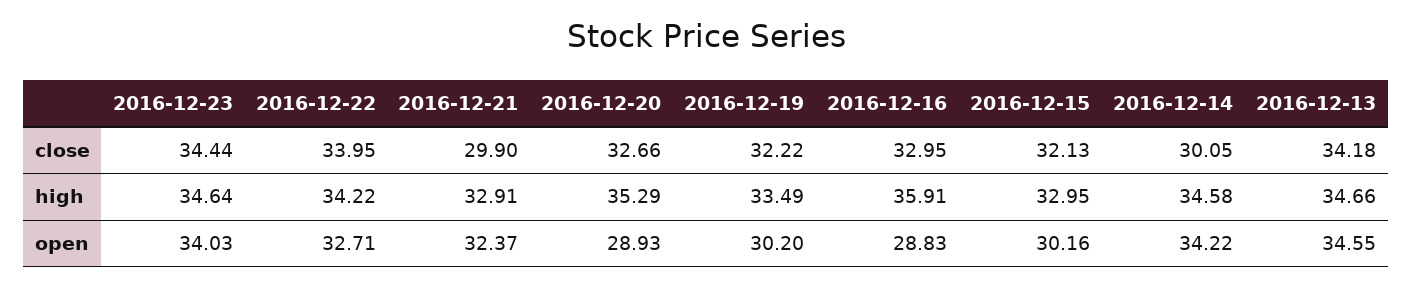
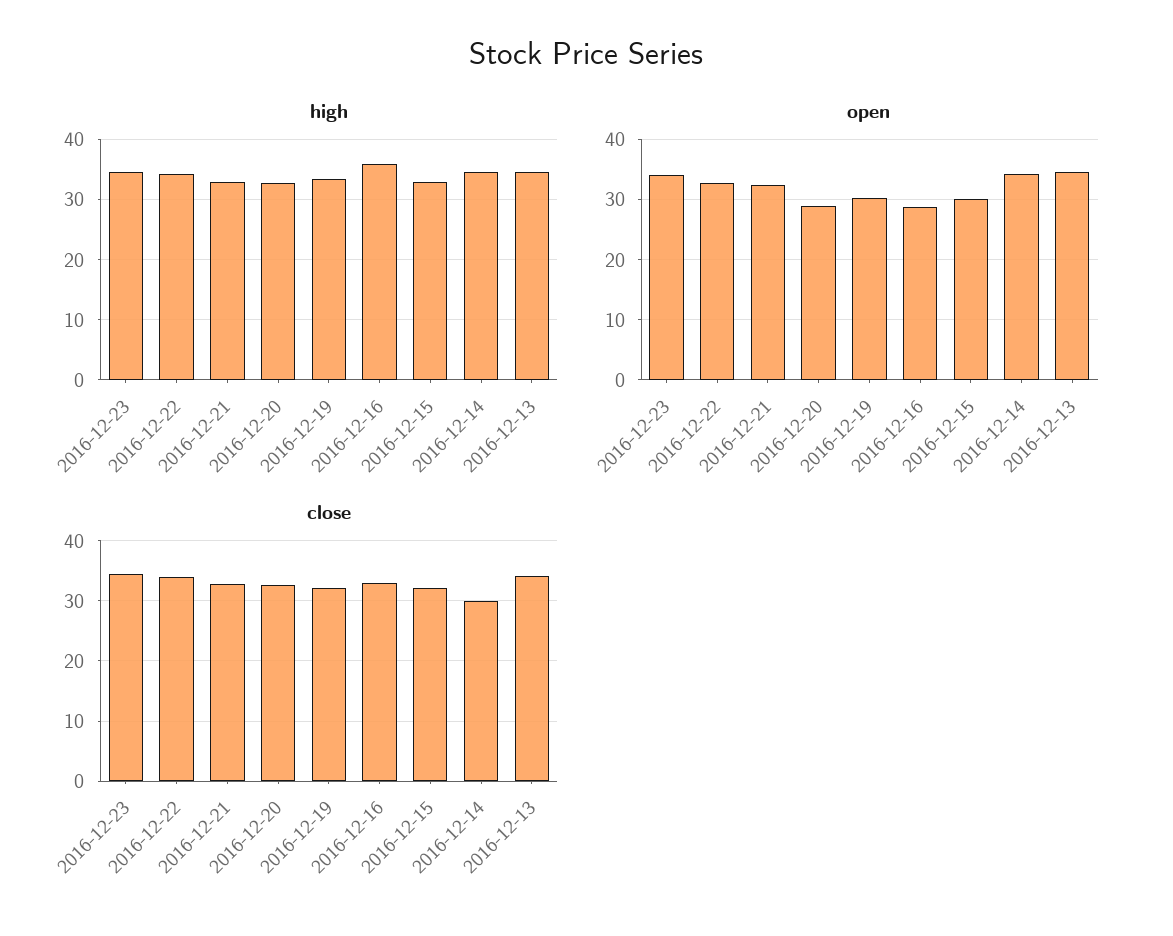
  {
    "close": {
      "2016-12-23": 34.44,
      "2016-12-22": 33.95,
-     "2016-12-21": 29.9,
+     "2016-12-21": 33,
      "2016-12-20": 32.66,
      "2016-12-19": 32.22,
      "2016-12-16": 32.95,
      "2016-12-15": 32.13,
      "2016-12-14": 30.05,
      "2016-12-13": 34.18
    },
    "high": {
      "2016-12-23": 34.64,
      "2016-12-22": 34.22,
      "2016-12-21": 32.91,
-     "2016-12-20": 35.29,
+     "2016-12-20": 33,
      "2016-12-19": 33.49,
      "2016-12-16": 35.91,
      "2016-12-15": 32.95,
      "2016-12-14": 34.58,
      "2016-12-13": 34.66
    },
    "open": {
      "2016-12-23": 34.03,
      "2016-12-22": 32.71,
      "2016-12-21": 32.37,
      "2016-12-20": 28.93,
      "2016-12-19": 30.2,
      "2016-12-16": 28.83,
      "2016-12-15": 30.16,
      "2016-12-14": 34.22,
      "2016-12-13": 34.55
    }
  }

